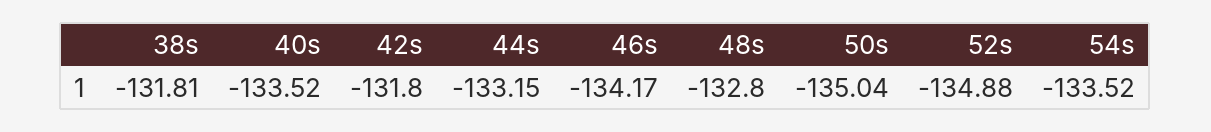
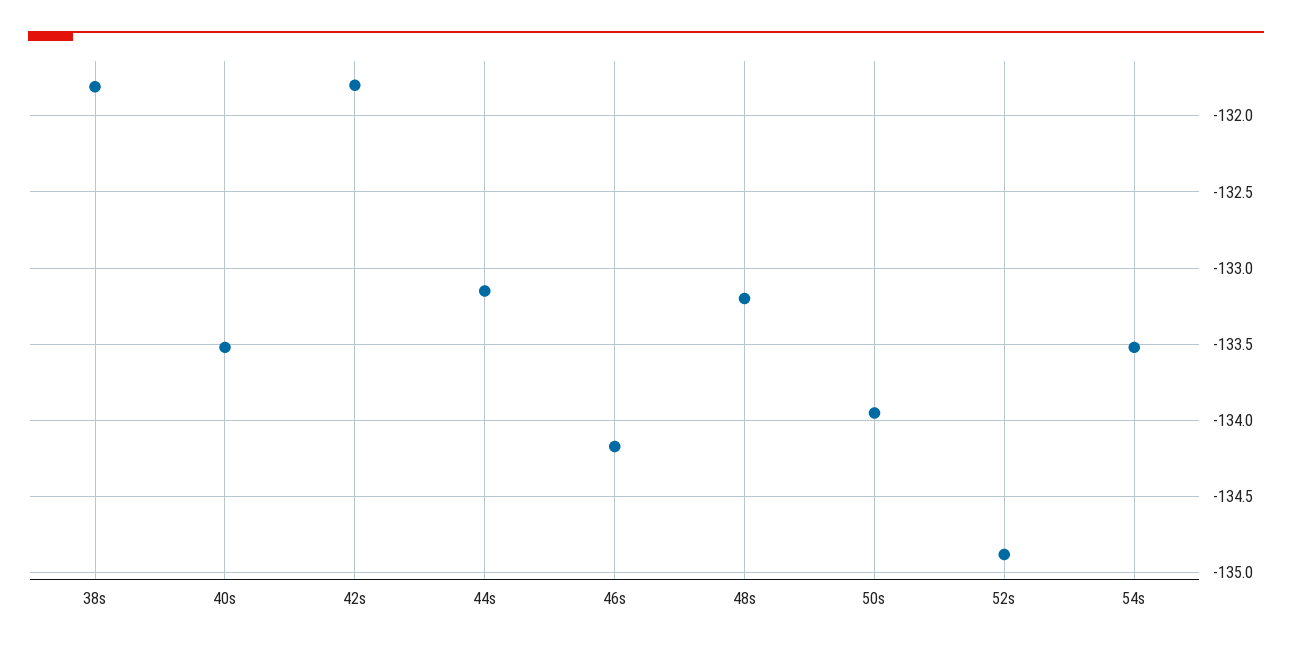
  {
    "38s": -131.81,
    "40s": -133.52,
    "42s": -131.8,
    "44s": -133.15,
    "46s": -134.17,
-   "48s": -132.8,
+   "48s": -133.2,
-   "50s": -135.04,
+   "50s": -133.95,
    "52s": -134.88,
    "54s": -133.52
  }

